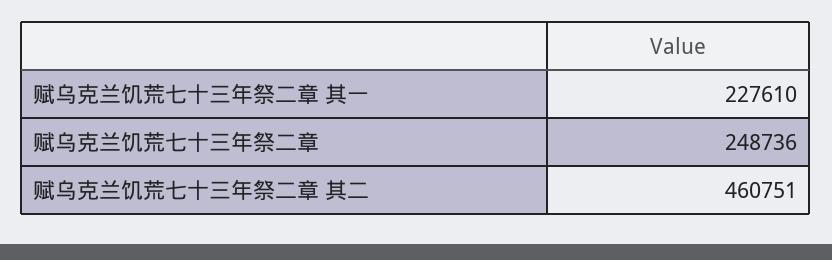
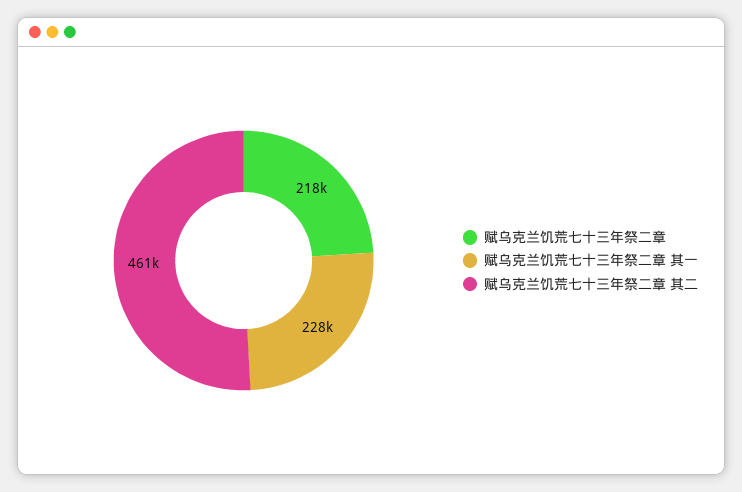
  {
    "赋乌克兰饥荒七十三年祭二章 其一": 227610,
-   "赋乌克兰饥荒七十三年祭二章": 248736,
+   "赋乌克兰饥荒七十三年祭二章": 218000,
    "赋乌克兰饥荒七十三年祭二章 其二": 460751
  }

